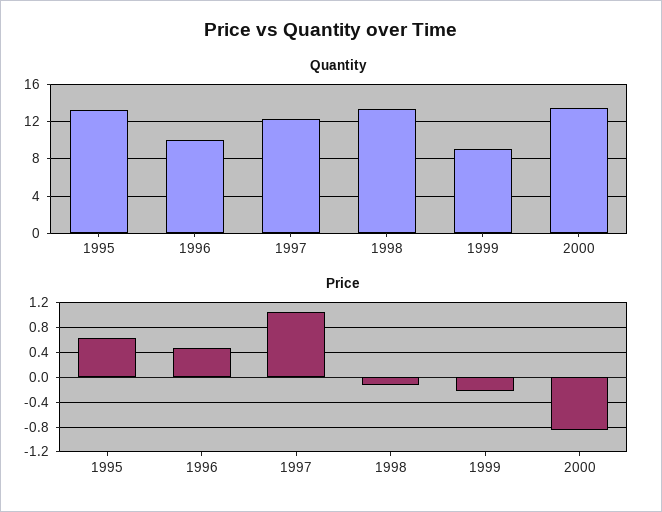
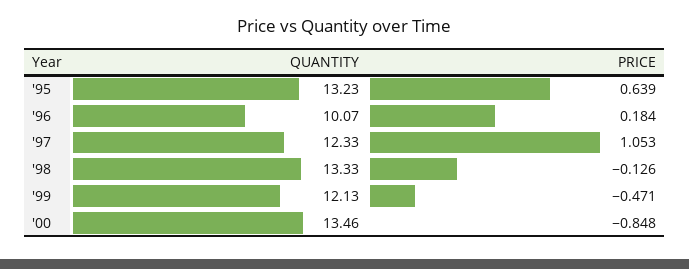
  {
    "Quantity": {
      "1995": 13.23,
      "1996": 10.07,
      "1997": 12.33,
      "1998": 13.33,
-     "1999": 9,
+     "1999": 12.13,
      "2000": 13.46
    },
    "Price": {
      "1995": 0.639,
-     "1996": 0.5,
+     "1996": 0.184,
      "1997": 1.053,
      "1998": -0.126,
-     "1999": -0.2,
+     "1999": -0.471,
      "2000": -0.848
    }
  }

